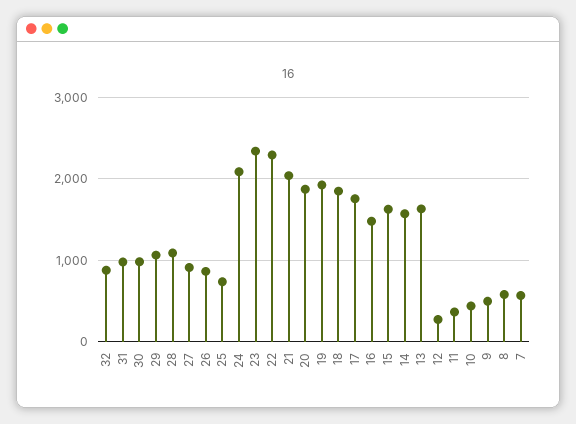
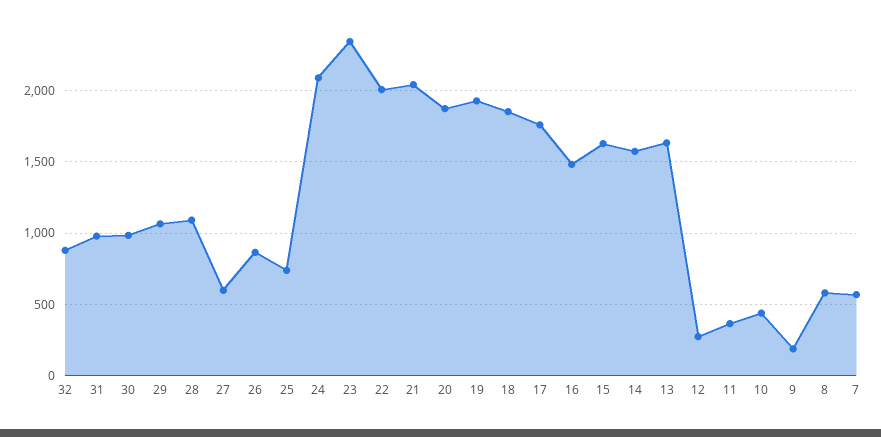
  {
    "32": 900,
    "31": 1000,
    "30": 1000,
    "29": 1050,
    "28": 1100,
-   "27": 900,
+   "27": 600,
    "26": 850,
    "25": 750,
    "24": 2100,
    "23": 2350,
-   "22": 2300,
+   "22": 2000,
    "21": 2050,
    "20": 1850,
    "19": 1950,
    "18": 1850,
    "17": 1750,
    "16": 1500,
    "15": 1650,
    "14": 1550,
    "13": 1650,
    "12": 300,
    "11": 350,
    "10": 450,
-   "9": 500,
+   "9": 200,
    "8": 600,
    "7": 550
  }

